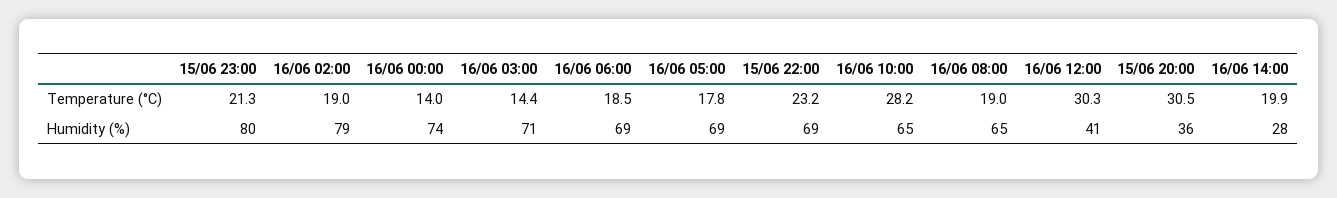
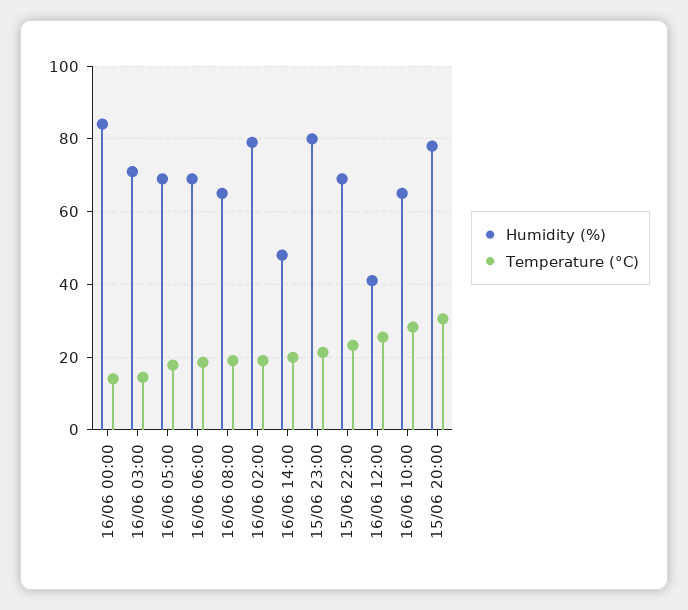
  {
    "Temperature (°C)": {
      "15/06 23:00": 21.3,
      "16/06 02:00": 19,
      "16/06 00:00": 14,
      "16/06 03:00": 14.4,
      "16/06 06:00": 18.5,
      "16/06 05:00": 17.8,
      "15/06 22:00": 23.2,
      "16/06 10:00": 28.2,
      "16/06 08:00": 19,
-     "16/06 12:00": 30.3,
+     "16/06 12:00": 26,
      "15/06 20:00": 30.5,
      "16/06 14:00": 19.9
    },
    "Humidity (%)": {
      "15/06 23:00": 80,
      "16/06 02:00": 79,
-     "16/06 00:00": 74,
+     "16/06 00:00": 84,
      "16/06 03:00": 71,
      "16/06 06:00": 69,
      "16/06 05:00": 69,
      "15/06 22:00": 69,
      "16/06 10:00": 65,
      "16/06 08:00": 65,
      "16/06 12:00": 41,
-     "15/06 20:00": 36,
+     "15/06 20:00": 78,
-     "16/06 14:00": 28
+     "16/06 14:00": 48
    }
  }

